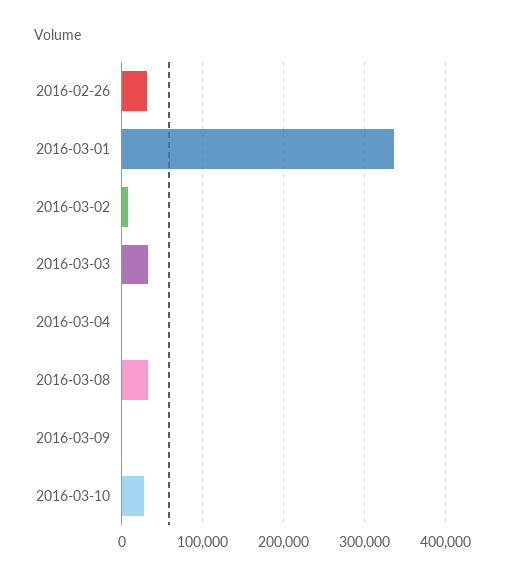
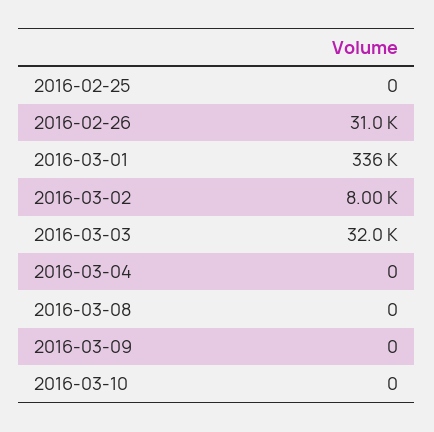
  {
    "2016-02-26": 31000,
    "2016-03-01": 336000,
    "2016-03-02": 8000,
    "2016-03-03": 32000,
    "2016-03-04": 0,
-   "2016-03-08": 30000,
+   "2016-03-08": 0,
    "2016-03-09": 0,
-   "2016-03-10": 30000
+   "2016-03-10": 0,
+   "2016-02-25": 0
  }

